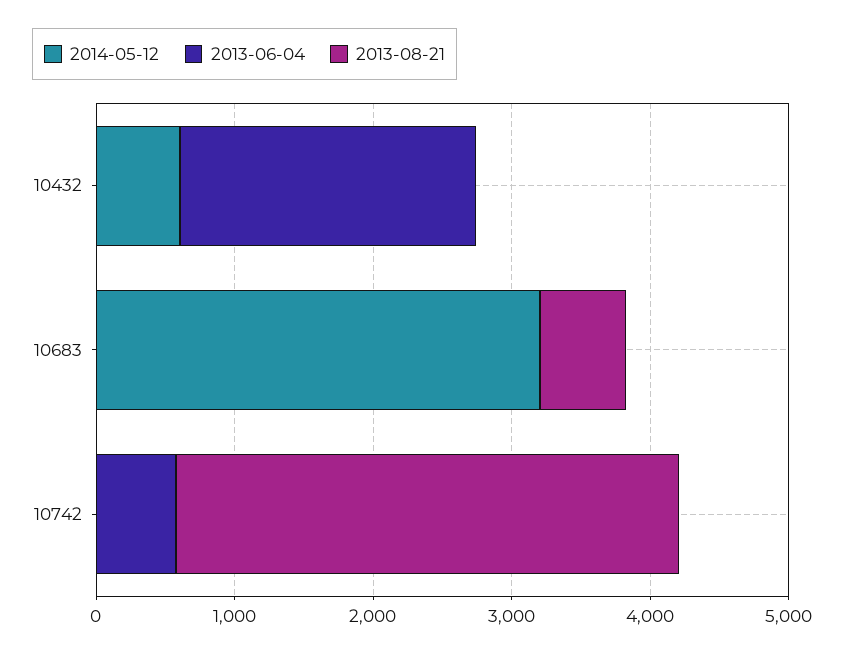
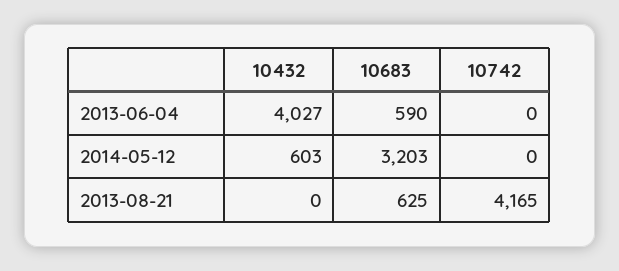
  {
    "2014-05-12": {
      "10432": 603,
      "10683": 3203,
      "10742": 0
    },
    "2013-06-04": {
-     "10432": 2200,
+     "10432": 4027,
-     "10683": 0,
+     "10683": 590,
-     "10742": 600
+     "10742": 0
    },
    "2013-08-21": {
      "10432": 0,
      "10683": 625,
-     "10742": 3600
+     "10742": 4165
    }
  }

